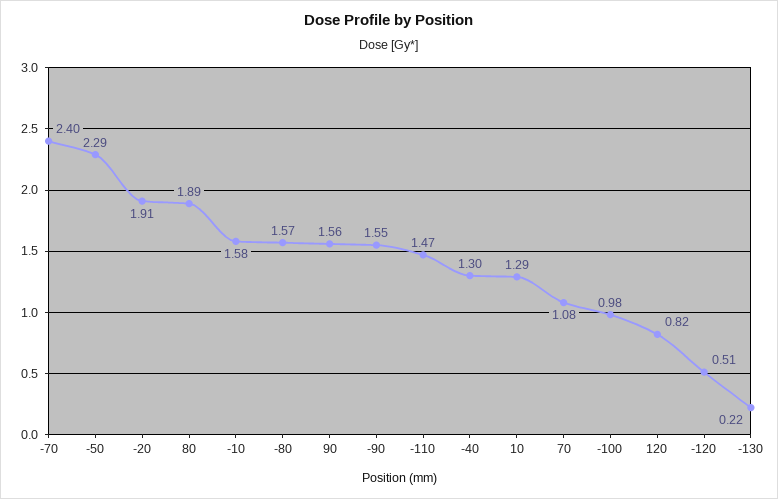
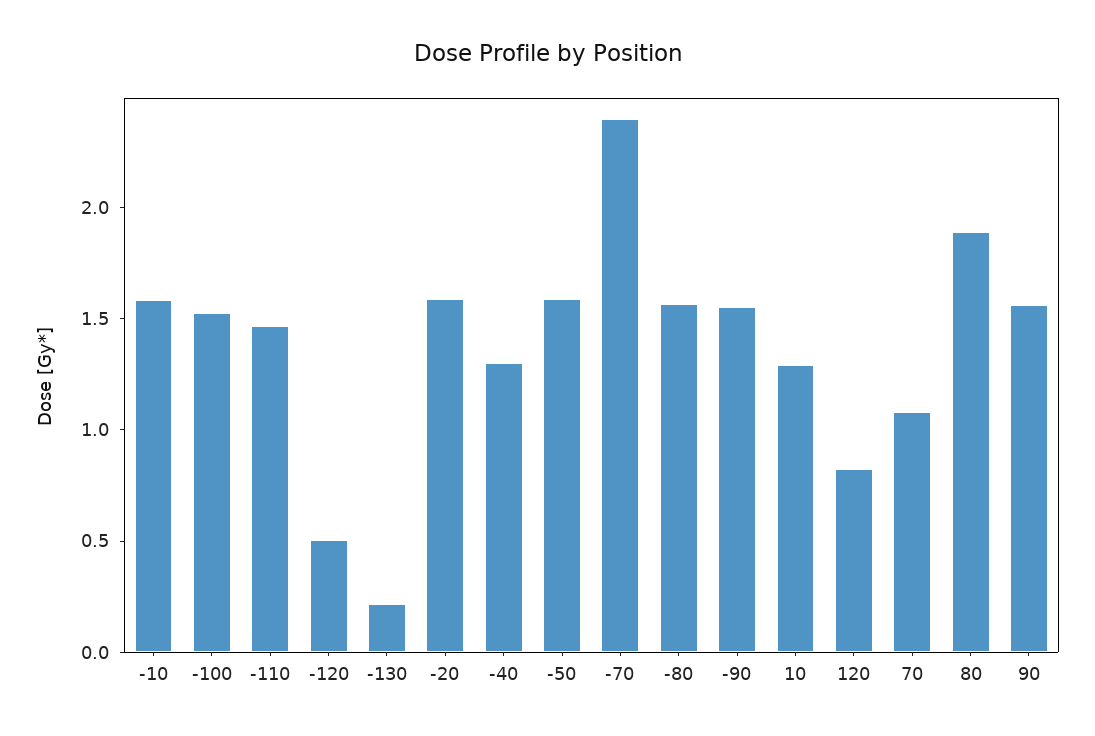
  {
    "-70": 2.4,
-   "-50": 2.29,
+   "-50": 1.6,
-   "-20": 1.91,
+   "-20": 1.6,
    "80": 1.89,
    "-10": 1.58,
    "-80": 1.57,
    "90": 1.56,
    "-90": 1.55,
    "-110": 1.47,
    "-40": 1.3,
    "10": 1.29,
    "70": 1.08,
-   "-100": 0.98,
+   "-100": 1.5,
    "120": 0.82,
    "-120": 0.51,
    "-130": 0.22
  }

